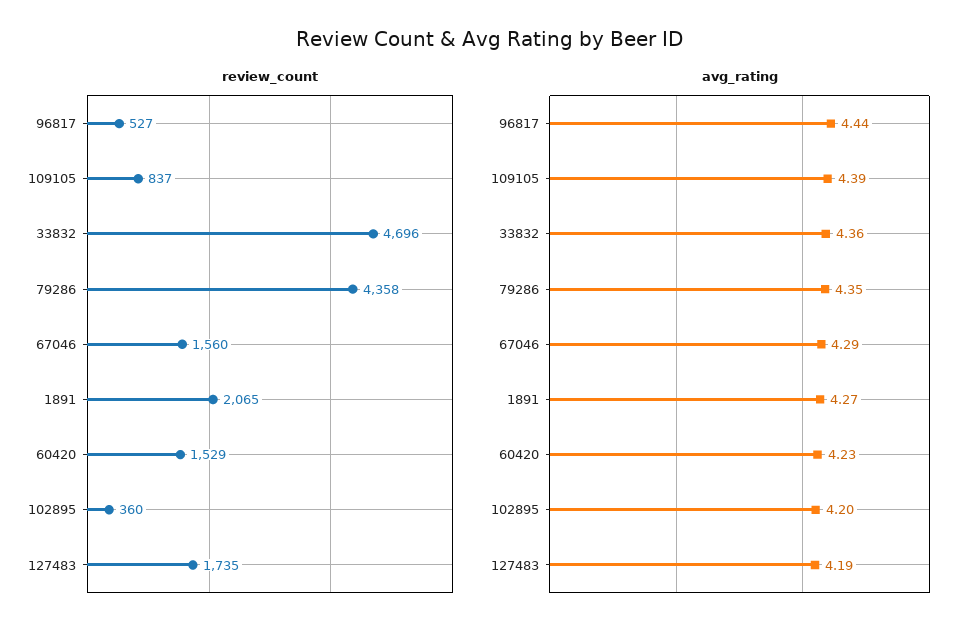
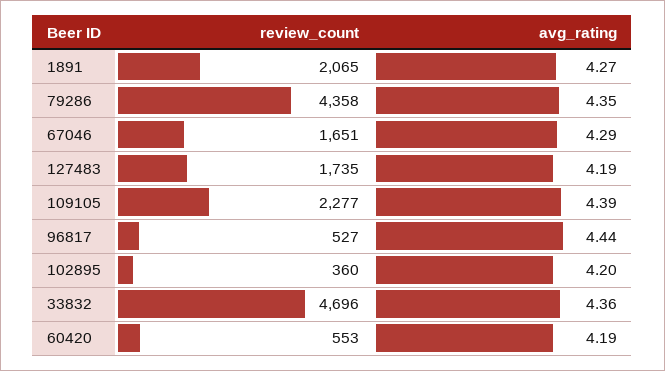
  {
    "review_count": {
      "96817": 527,
-     "109105": 837,
+     "109105": 2277,
      "33832": 4696,
      "79286": 4358,
-     "67046": 1560,
+     "67046": 1651,
      "1891": 2065,
-     "60420": 1529,
+     "60420": 553,
      "102895": 360,
      "127483": 1735
    },
    "avg_rating": {
      "96817": 4.44,
      "109105": 4.39,
      "33832": 4.36,
      "79286": 4.35,
      "67046": 4.29,
      "1891": 4.27,
-     "60420": 4.23,
+     "60420": 4.19,
      "102895": 4.2,
      "127483": 4.19
    }
  }

